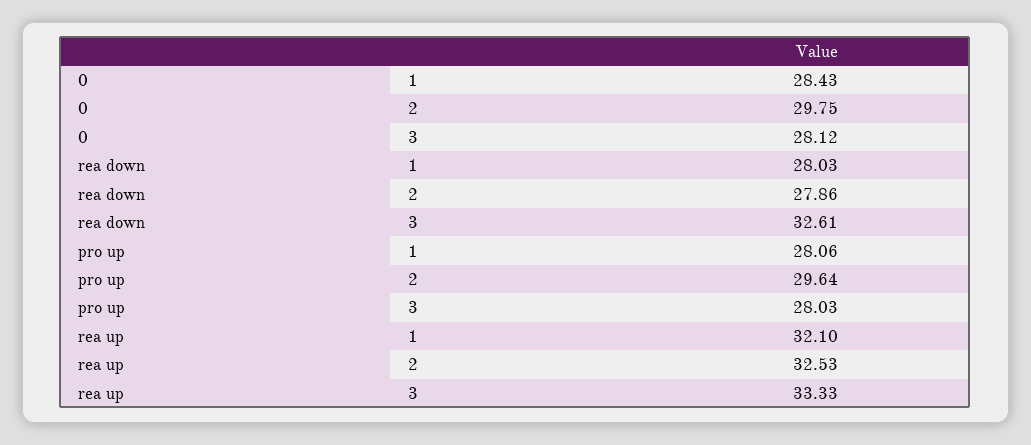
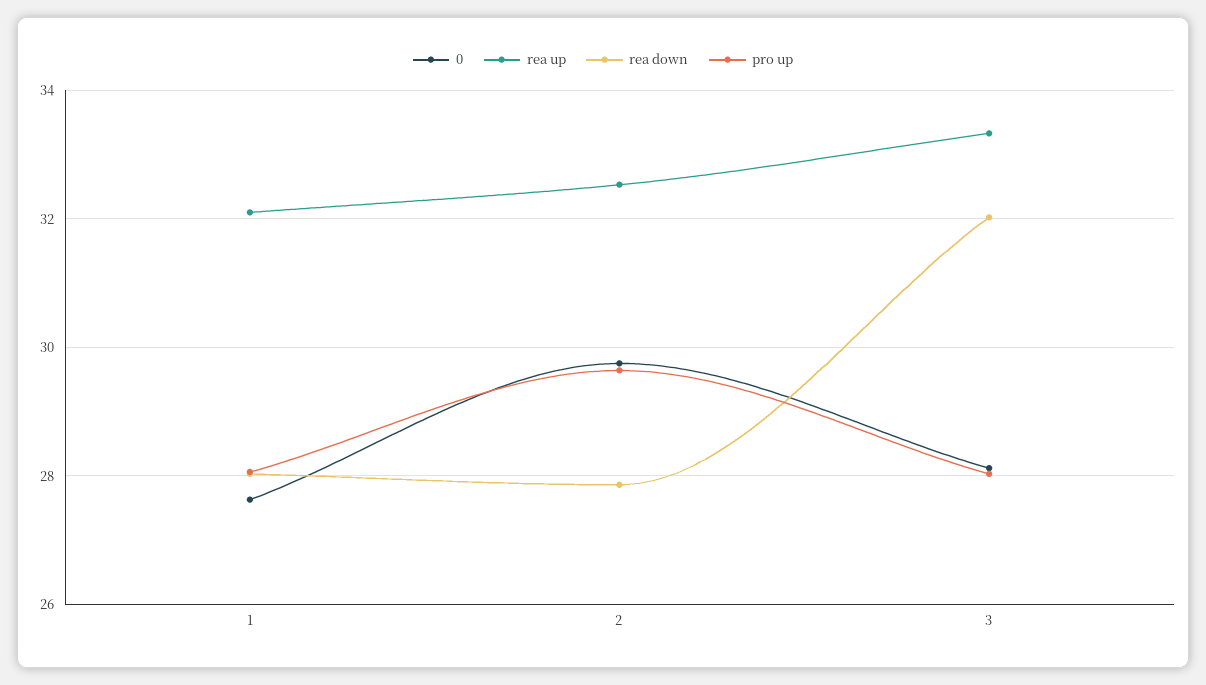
  {
    "0": {
-     "1": 28.43,
+     "1": 27.6,
      "2": 29.75,
      "3": 28.12
    },
    "rea down": {
      "1": 28.03,
      "2": 27.86,
-     "3": 32.61
+     "3": 32
    },
    "pro up": {
      "1": 28.06,
      "2": 29.64,
      "3": 28.03
    },
    "rea up": {
      "1": 32.1,
      "2": 32.53,
      "3": 33.33
    }
  }

